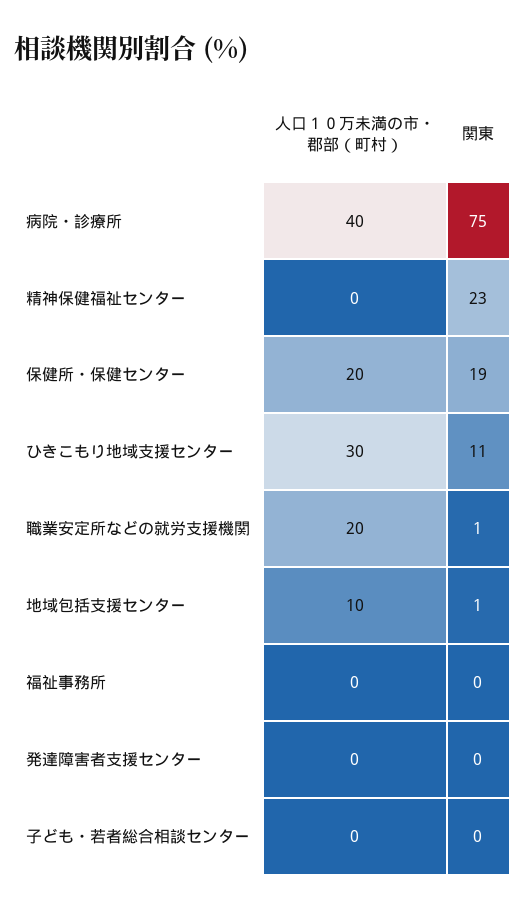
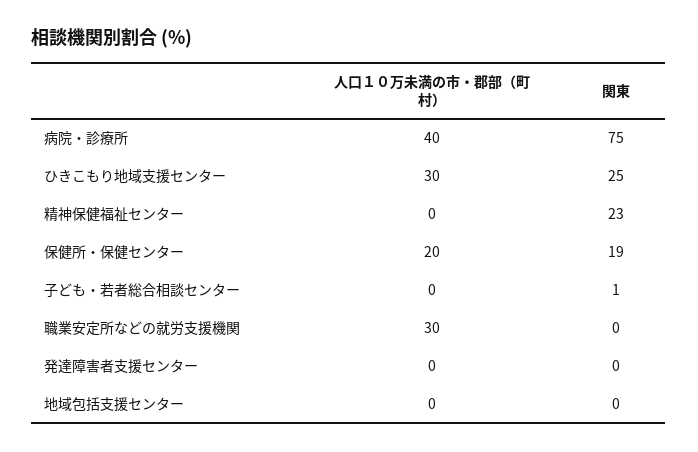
  {
    "人口１０万未満の市・郡部（町村）": {
      "病院・診療所": 40,
      "精神保健福祉センター": 0,
      "保健所・保健センター": 20,
      "ひきこもり地域支援センター": 30,
-     "職業安定所などの就労支援機関": 20,
+     "職業安定所などの就労支援機関": 30,
-     "地域包括支援センター": 10,
+     "地域包括支援センター": 0,
-     "福祉事務所": 0,
      "発達障害者支援センター": 0,
      "子ども・若者総合相談センター": 0
    },
    "関東": {
      "病院・診療所": 75,
      "精神保健福祉センター": 23,
      "保健所・保健センター": 19,
-     "ひきこもり地域支援センター": 11,
+     "ひきこもり地域支援センター": 25,
-     "職業安定所などの就労支援機関": 1,
+     "職業安定所などの就労支援機関": 0,
-     "地域包括支援センター": 1,
+     "地域包括支援センター": 0,
-     "福祉事務所": 0,
      "発達障害者支援センター": 0,
-     "子ども・若者総合相談センター": 0
+     "子ども・若者総合相談センター": 1
    }
  }

